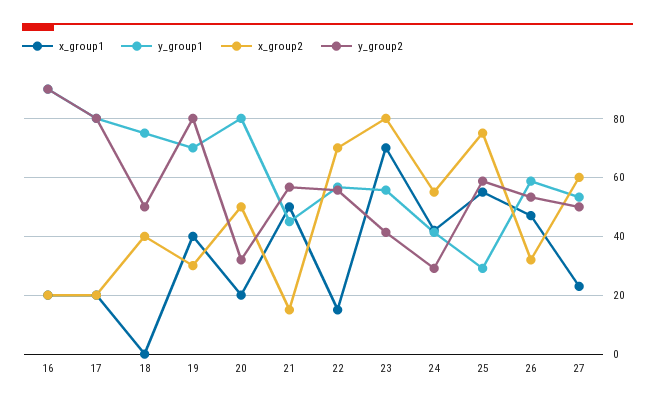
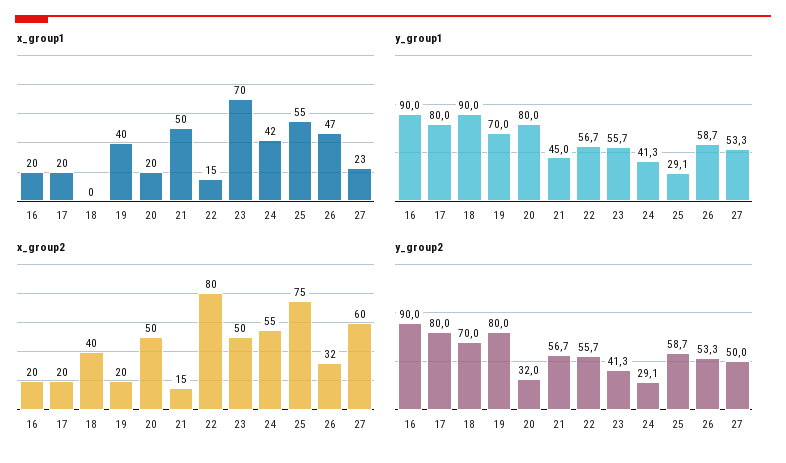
  {
    "x_group1": {
      "16": 20,
      "17": 20,
      "18": 0,
      "19": 40,
      "20": 20,
      "21": 50,
      "22": 15,
      "23": 70,
      "24": 42,
      "25": 55,
      "26": 47,
      "27": 23
    },
    "y_group1": {
      "16": 90,
      "17": 80,
-     "18": 75,
+     "18": 90,
      "19": 70,
      "20": 80,
      "21": 45,
      "22": 56.7,
      "23": 55.7,
      "24": 41.3,
      "25": 29.1,
      "26": 58.7,
      "27": 53.3
    },
    "x_group2": {
      "16": 20,
      "17": 20,
      "18": 40,
-     "19": 30,
+     "19": 20,
      "20": 50,
      "21": 15,
-     "22": 70,
+     "22": 80,
-     "23": 80,
+     "23": 50,
      "24": 55,
      "25": 75,
      "26": 32,
      "27": 60
    },
    "y_group2": {
      "16": 90,
      "17": 80,
-     "18": 50,
+     "18": 70,
      "19": 80,
      "20": 32,
      "21": 56.7,
      "22": 55.7,
      "23": 41.3,
      "24": 29.1,
      "25": 58.7,
      "26": 53.3,
      "27": 50
    }
  }

